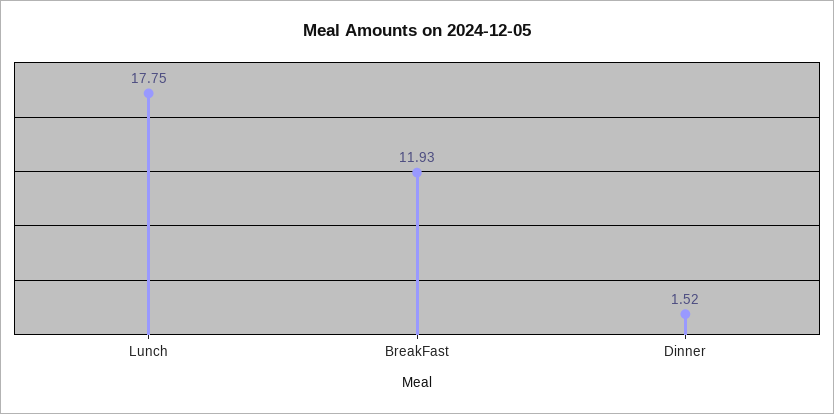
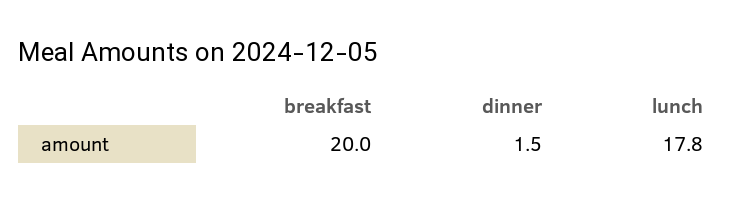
  {
    "Lunch": 17.75,
-   "BreakFast": 11.93,
+   "BreakFast": 20,
    "Dinner": 1.52
  }

